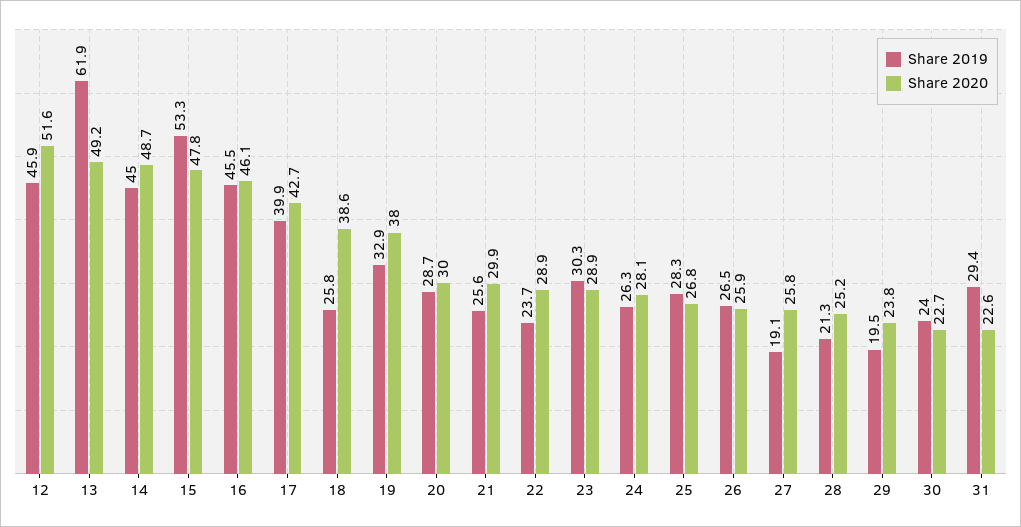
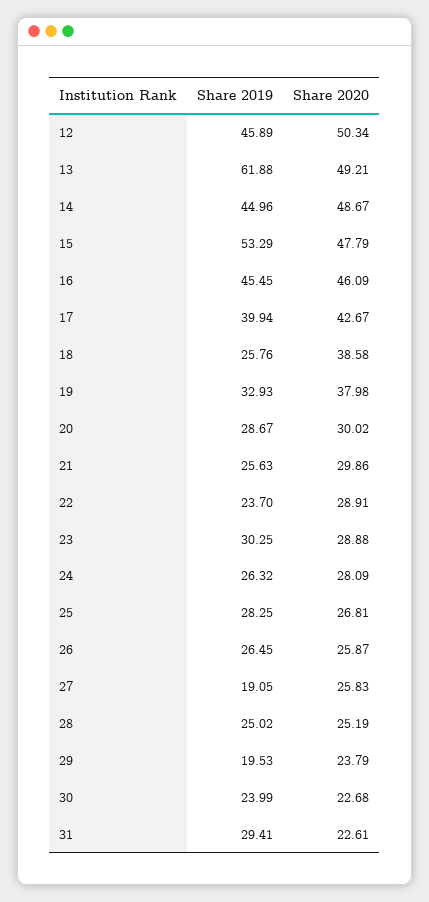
  {
    "Share 2019": {
      "12": 45.89,
      "13": 61.88,
      "14": 44.96,
      "15": 53.29,
      "16": 45.45,
      "17": 39.94,
      "18": 25.76,
      "19": 32.93,
      "20": 28.67,
      "21": 25.63,
      "22": 23.7,
      "23": 30.25,
      "24": 26.32,
      "25": 28.25,
      "26": 26.45,
      "27": 19.05,
-     "28": 21.3,
+     "28": 25.02,
      "29": 19.53,
      "30": 23.99,
      "31": 29.41
    },
    "Share 2020": {
-     "12": 51.6,
+     "12": 50.34,
      "13": 49.21,
      "14": 48.67,
      "15": 47.79,
      "16": 46.09,
      "17": 42.67,
      "18": 38.58,
      "19": 37.98,
      "20": 30.02,
      "21": 29.86,
      "22": 28.91,
      "23": 28.88,
      "24": 28.09,
      "25": 26.81,
      "26": 25.87,
      "27": 25.83,
      "28": 25.19,
      "29": 23.79,
      "30": 22.68,
      "31": 22.61
    }
  }

